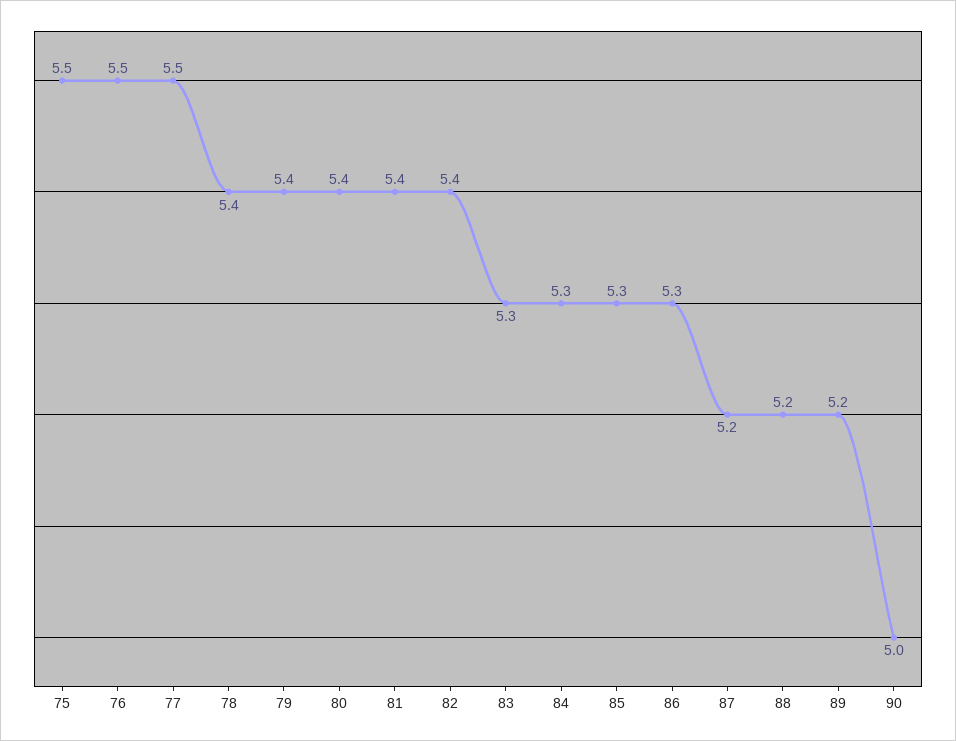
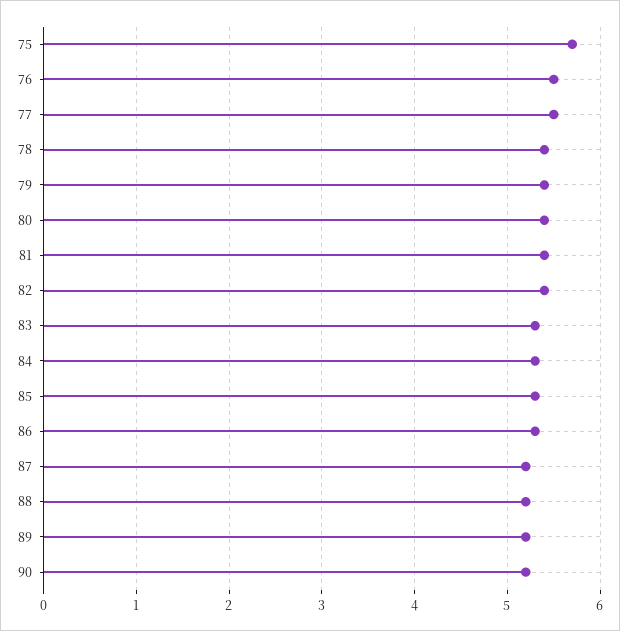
  {
-   "75": 5.5,
+   "75": 5.7,
    "76": 5.5,
    "77": 5.5,
    "78": 5.4,
    "79": 5.4,
    "80": 5.4,
    "81": 5.4,
    "82": 5.4,
    "83": 5.3,
    "84": 5.3,
    "85": 5.3,
    "86": 5.3,
    "87": 5.2,
    "88": 5.2,
    "89": 5.2,
-   "90": 5
+   "90": 5.2
  }

